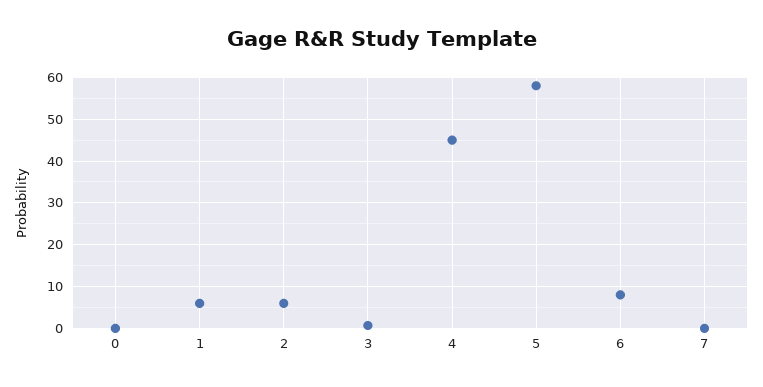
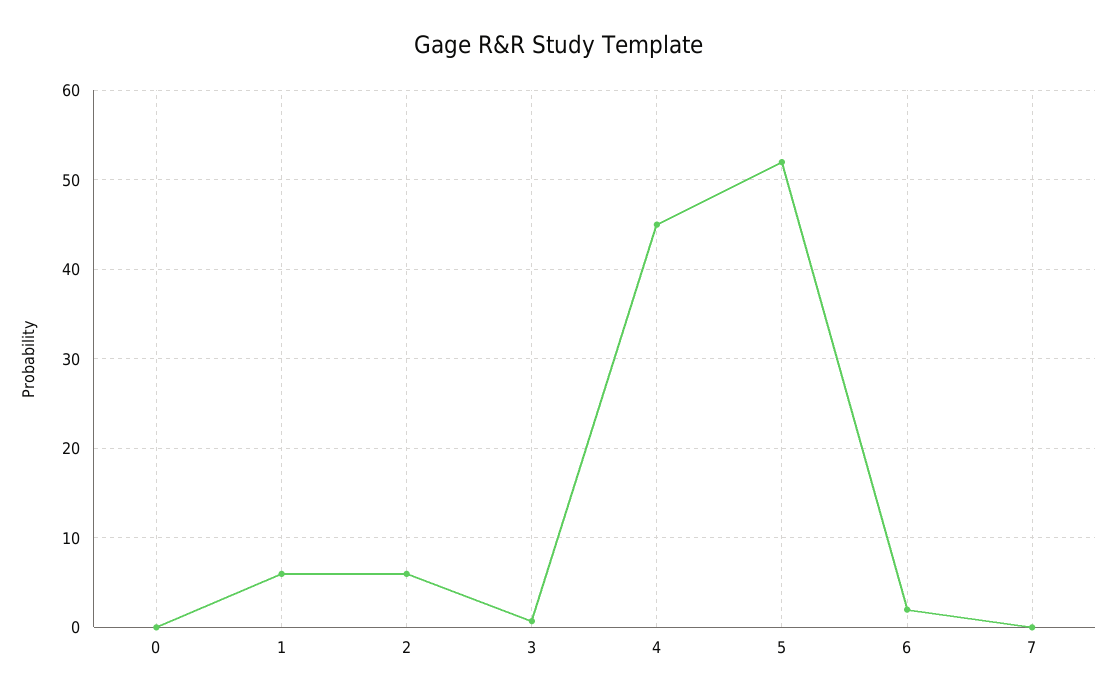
  {
    "0": 0,
    "1": 6,
    "2": 6,
    "3": 1,
    "4": 45,
-   "5": 58,
+   "5": 52,
-   "6": 8,
+   "6": 2,
    "7": 0
  }

